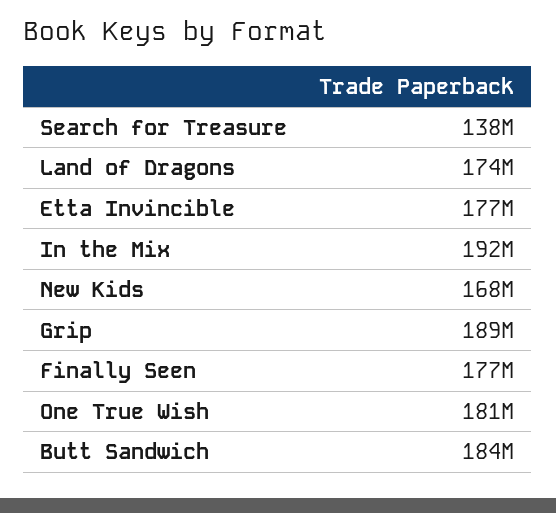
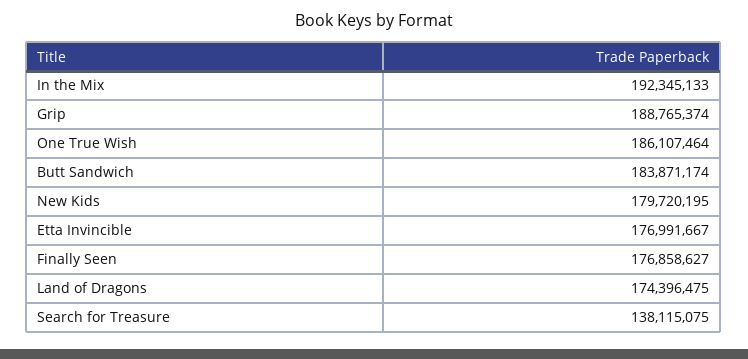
  {
    "Search for Treasure": 138115075,
    "Land of Dragons": 174396475,
    "Etta Invincible": 176991667,
    "In the Mix": 192345133,
-   "New Kids": 168000000,
+   "New Kids": 179720195,
    "Grip": 188765374,
    "Finally Seen": 176858627,
-   "One True Wish": 181000000,
+   "One True Wish": 186107464,
    "Butt Sandwich": 183871174
  }

